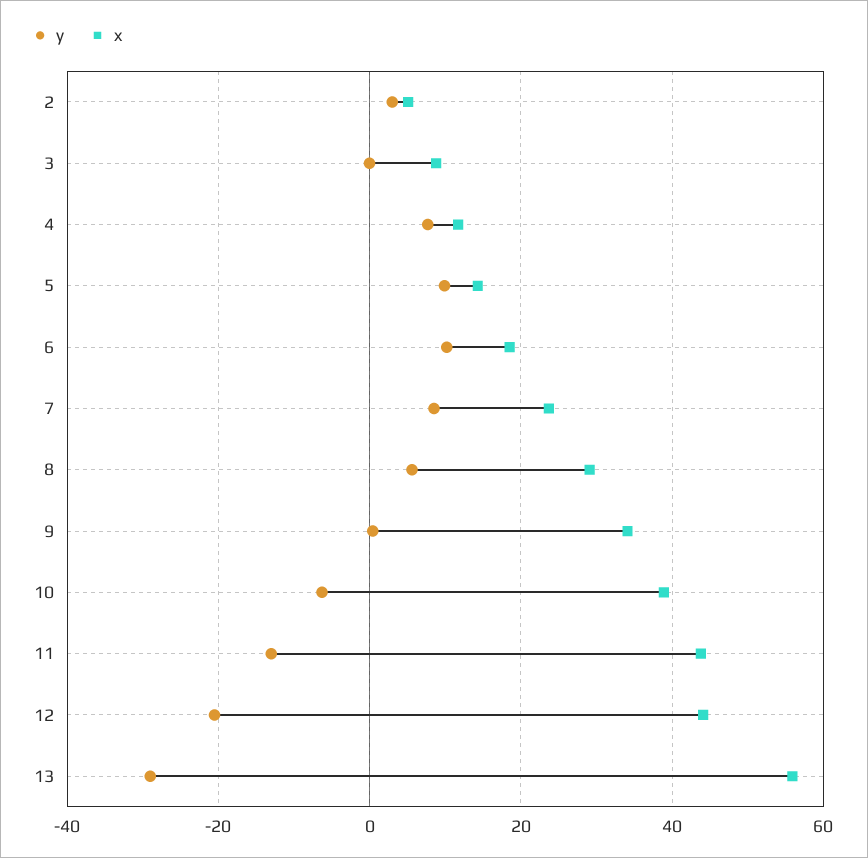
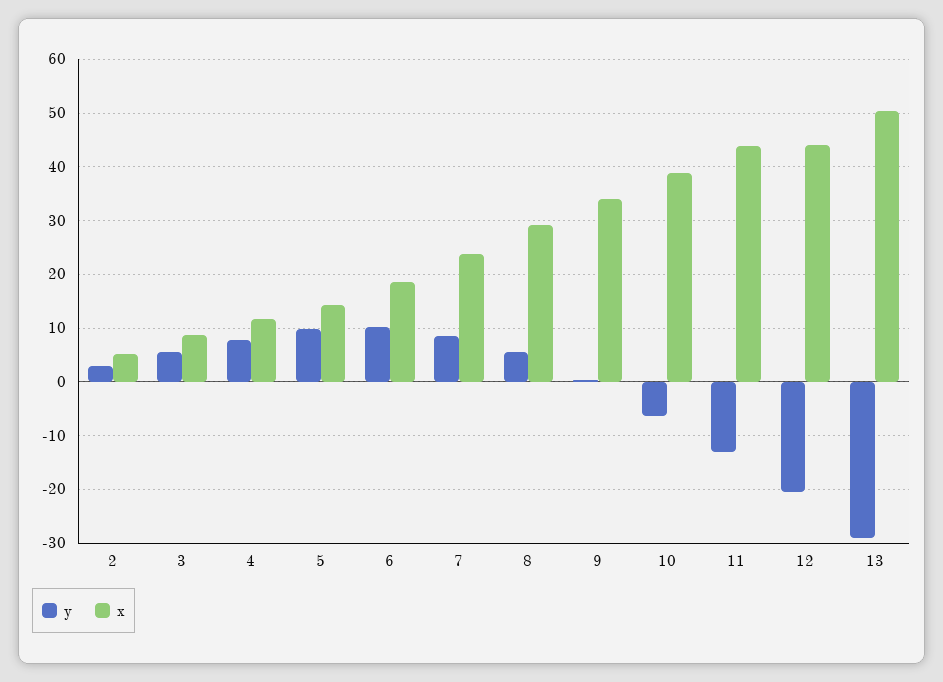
  {
    "y": {
      "2": 4,
-     "3": 0,
+     "3": 6,
      "4": 8,
      "5": 10,
      "6": 10,
      "7": 8,
      "8": 6,
      "9": 0,
      "10": -6,
      "11": -14,
      "12": -20,
      "13": -30
    },
    "x": {
      "2": 6,
      "3": 8,
      "4": 12,
      "5": 14,
      "6": 18,
      "7": 24,
      "8": 30,
      "9": 34,
      "10": 38,
      "11": 44,
      "12": 44,
-     "13": 56
+     "13": 50
    }
  }

